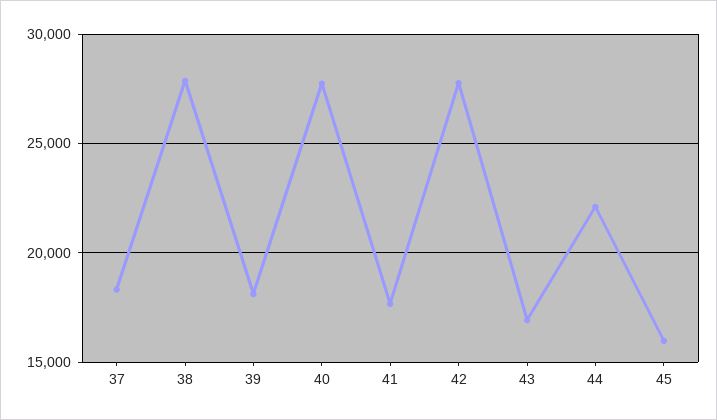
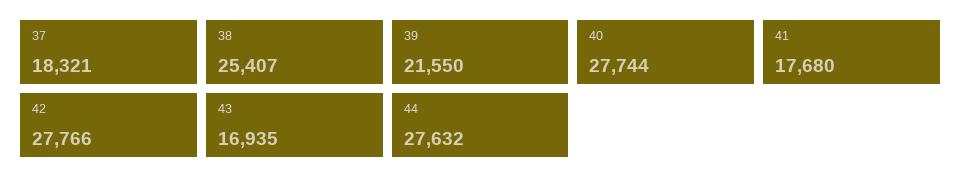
  {
    "37": 18321,
-   "38": 28000,
+   "38": 25407,
-   "39": 18000,
+   "39": 21550,
    "40": 27744,
    "41": 17680,
    "42": 27766,
    "43": 16935,
-   "44": 22000,
+   "44": 27632
-   "45": 16000
  }

